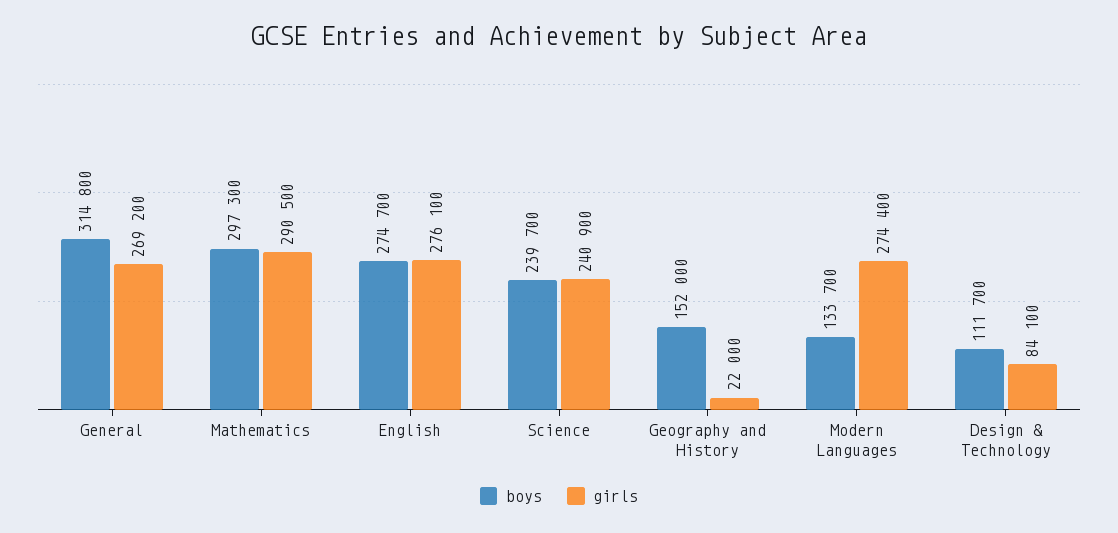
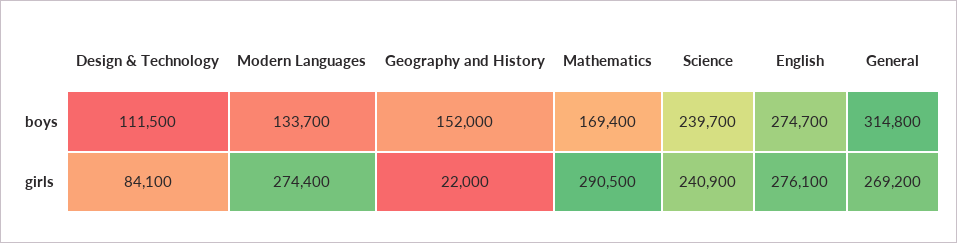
  {
    "boys": {
      "General": 314800,
-     "Mathematics": 297300,
+     "Mathematics": 169400,
      "English": 274700,
      "Science": 239700,
      "Geography and History": 152000,
      "Modern Languages": 133700,
-     "Design & Technology": 111700
+     "Design & Technology": 111500
    },
    "girls": {
      "General": 269200,
      "Mathematics": 290500,
      "English": 276100,
      "Science": 240900,
      "Geography and History": 22000,
      "Modern Languages": 274400,
      "Design & Technology": 84100
    }
  }

